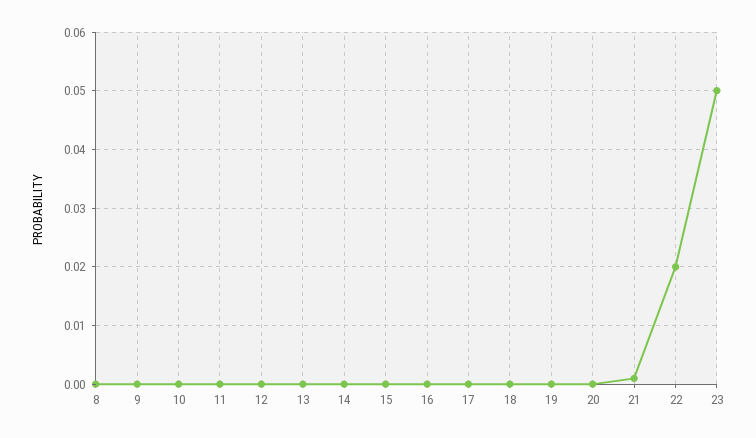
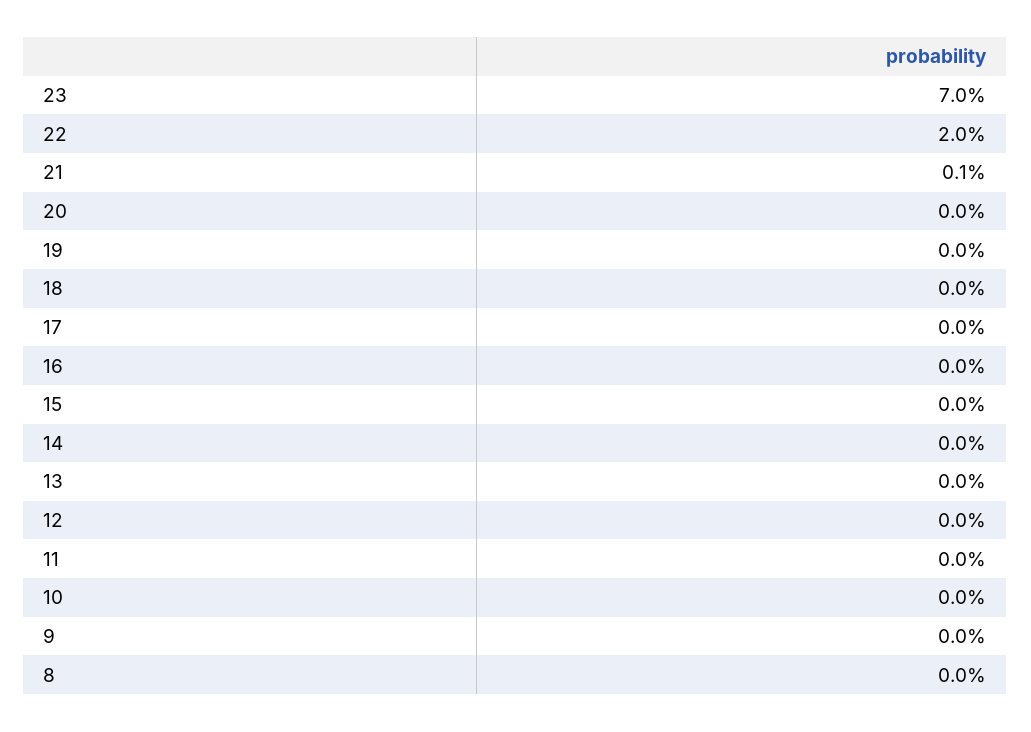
  {
    "8": 0,
    "9": 0,
    "10": 0,
    "11": 0,
    "12": 0,
    "13": 0,
    "14": 0,
    "15": 0,
    "16": 0,
    "17": 0,
    "18": 0,
    "19": 0,
    "20": 0,
    "21": 0.001,
    "22": 0.02,
-   "23": 0.05
+   "23": 0.07
  }

